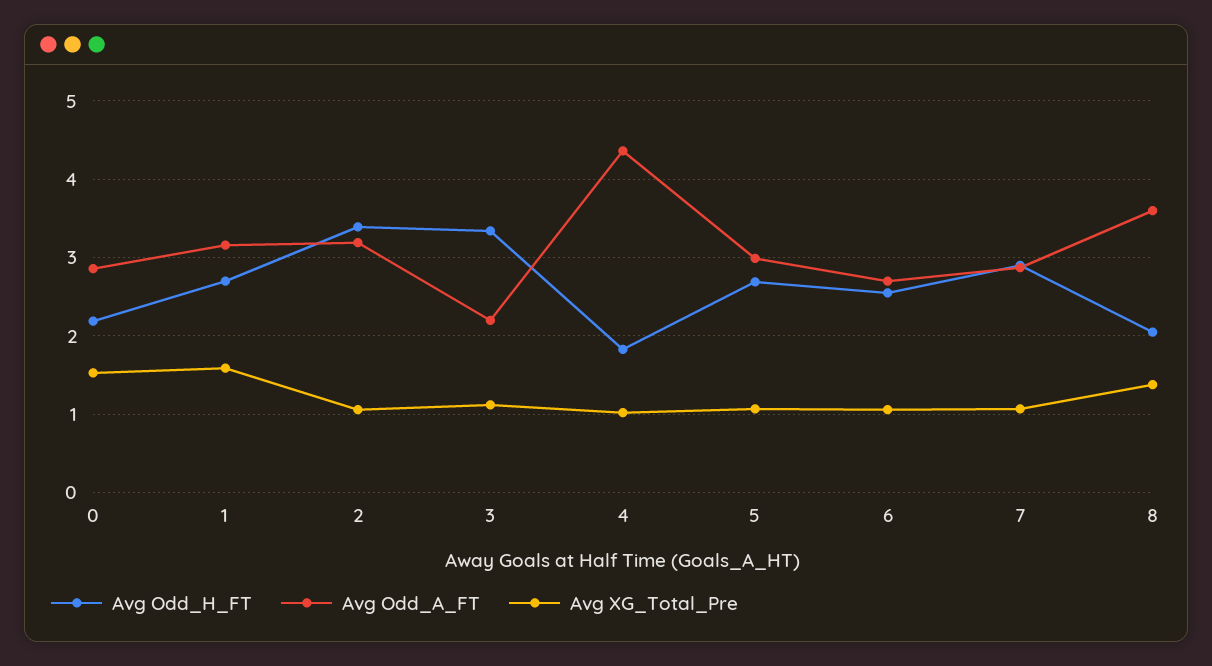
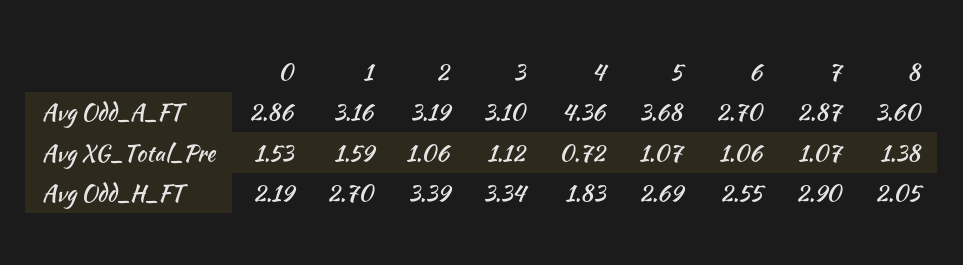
  {
    "Avg Odd_H_FT": {
      "0": 2.19,
      "1": 2.7,
      "2": 3.39,
      "3": 3.34,
      "4": 1.83,
      "5": 2.69,
      "6": 2.55,
      "7": 2.9,
      "8": 2.05
    },
    "Avg Odd_A_FT": {
      "0": 2.86,
      "1": 3.16,
      "2": 3.19,
-     "3": 2.2,
+     "3": 3.1,
      "4": 4.36,
-     "5": 3,
+     "5": 3.68,
      "6": 2.7,
      "7": 2.87,
      "8": 3.6
    },
    "Avg XG_Total_Pre": {
      "0": 1.53,
      "1": 1.59,
      "2": 1.06,
      "3": 1.12,
-     "4": 1,
+     "4": 0.72,
      "5": 1.07,
      "6": 1.06,
      "7": 1.07,
      "8": 1.38
    }
  }

